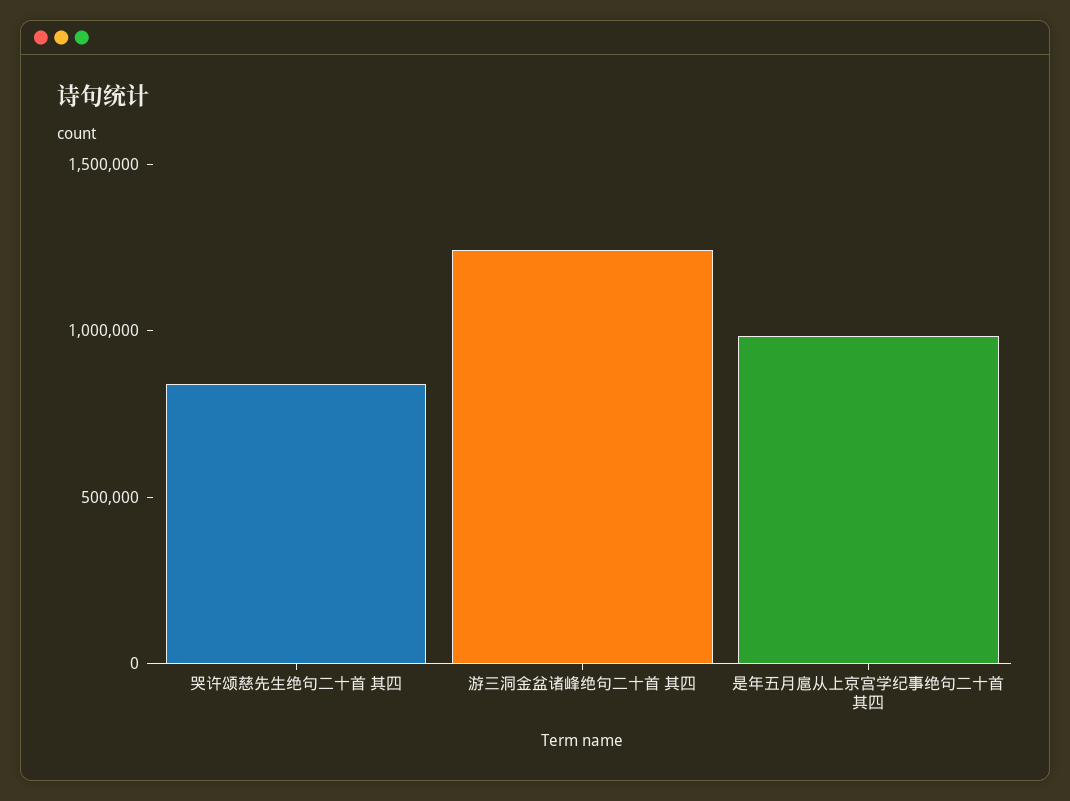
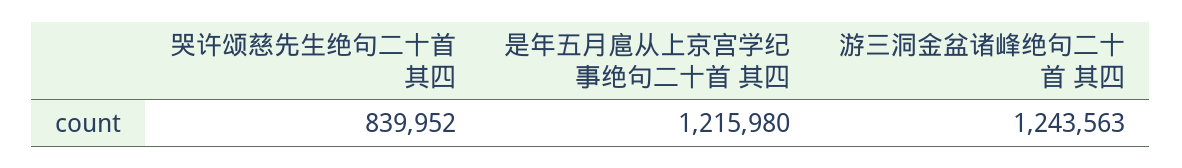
  {
    "哭许颂慈先生绝句二十首 其四": 839952,
    "游三洞金盆诸峰绝句二十首 其四": 1243563,
-   "是年五月扈从上京宫学纪事绝句二十首 其四": 1000000
+   "是年五月扈从上京宫学纪事绝句二十首 其四": 1215980
  }

